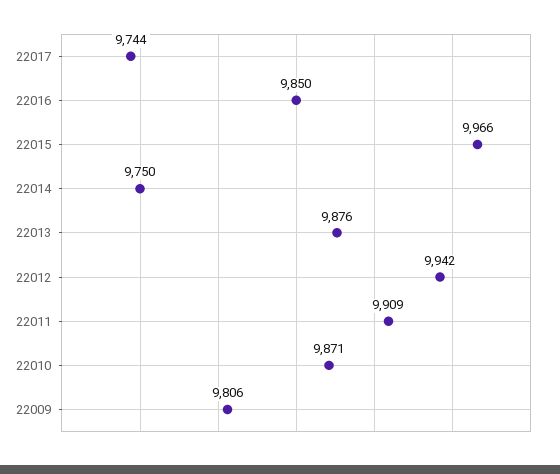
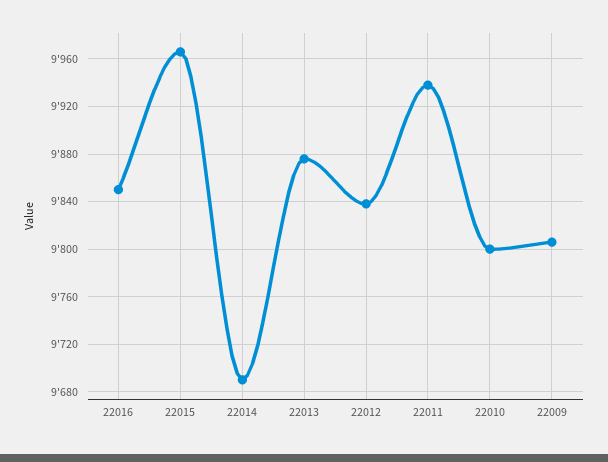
  {
-   "22017": 9744,
    "22016": 9850,
    "22015": 9966,
-   "22014": 9750,
+   "22014": 9690,
    "22013": 9876,
-   "22012": 9942,
+   "22012": 9840,
-   "22011": 9909,
+   "22011": 9940,
-   "22010": 9871,
+   "22010": 9800,
    "22009": 9806
  }

